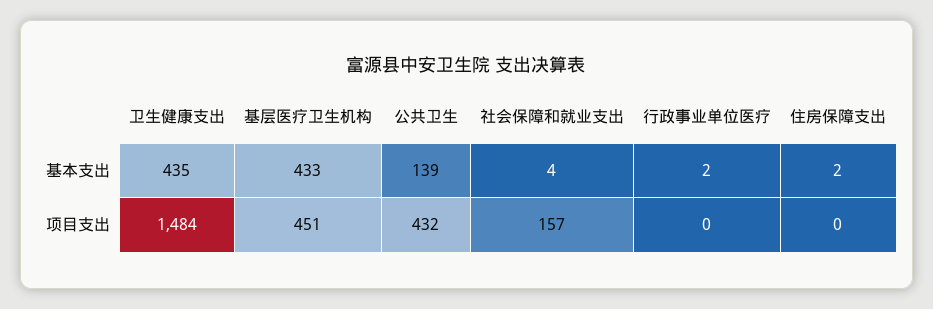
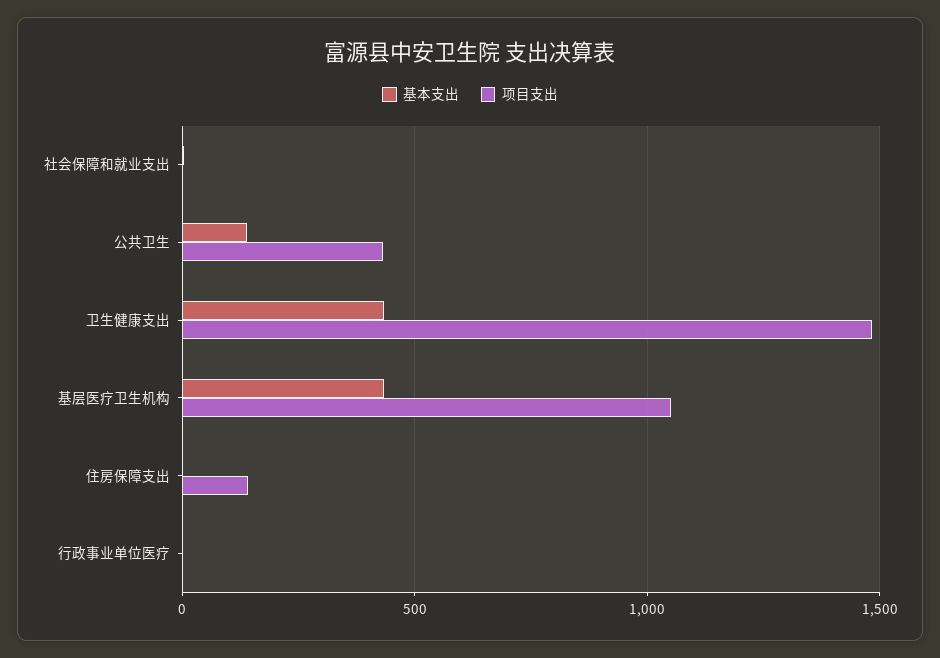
  {
    "基本支出": {
      "卫生健康支出": 435,
      "基层医疗卫生机构": 433,
      "公共卫生": 139,
      "社会保障和就业支出": 4,
      "行政事业单位医疗": 2,
      "住房保障支出": 2
    },
    "项目支出": {
      "卫生健康支出": 1484,
-     "基层医疗卫生机构": 451,
+     "基层医疗卫生机构": 1050,
      "公共卫生": 432,
-     "社会保障和就业支出": 157,
+     "社会保障和就业支出": 0,
      "行政事业单位医疗": 0,
-     "住房保障支出": 0
+     "住房保障支出": 150
    }
  }

